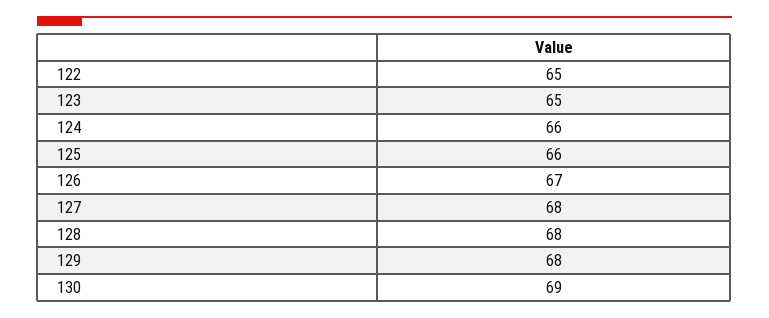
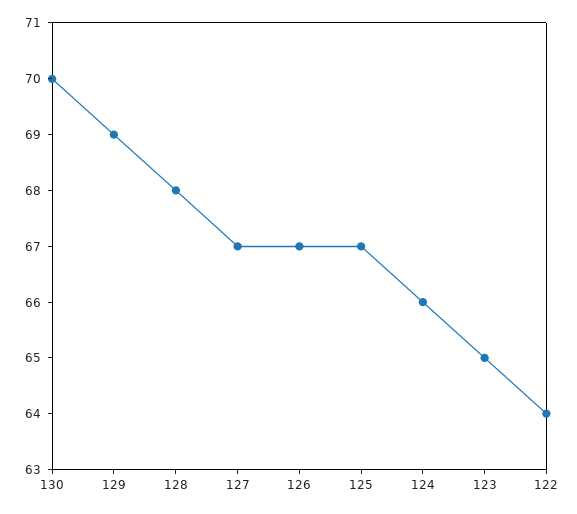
  {
-   "122": 65,
+   "122": 64,
    "123": 65,
    "124": 66,
-   "125": 66,
+   "125": 67,
    "126": 67,
-   "127": 68,
+   "127": 67,
    "128": 68,
-   "129": 68,
+   "129": 69,
-   "130": 69
+   "130": 70
  }

